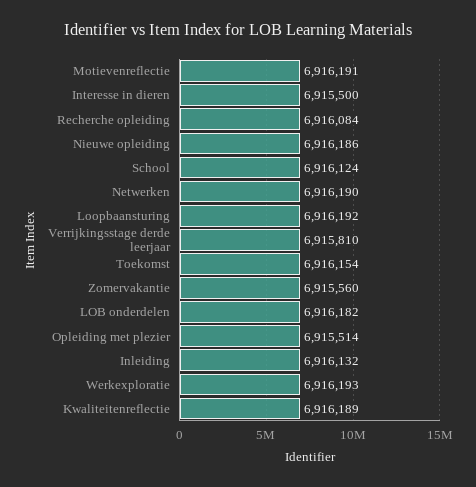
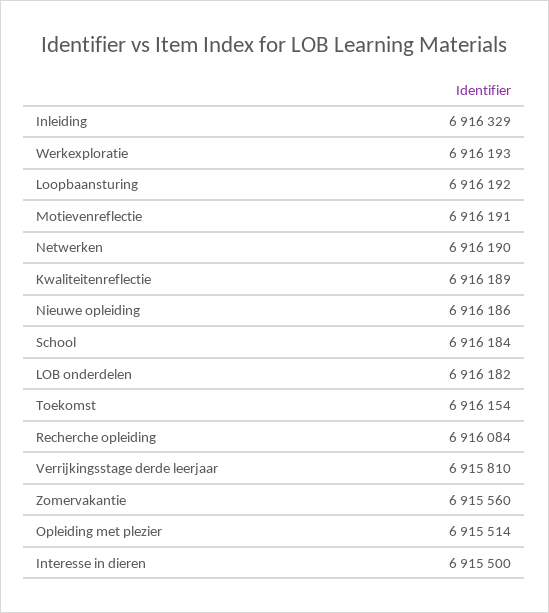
  {
    "Motievenreflectie": 6916191,
    "Interesse in dieren": 6915500,
    "Recherche opleiding": 6916084,
    "Nieuwe opleiding": 6916186,
-   "School": 6916124,
+   "School": 6916184,
    "Netwerken": 6916190,
    "Loopbaansturing": 6916192,
    "Verrijkingsstage derde leerjaar": 6915810,
    "Toekomst": 6916154,
    "Zomervakantie": 6915560,
    "LOB onderdelen": 6916182,
    "Opleiding met plezier": 6915514,
-   "Inleiding": 6916132,
+   "Inleiding": 6916329,
    "Werkexploratie": 6916193,
    "Kwaliteitenreflectie": 6916189
  }

